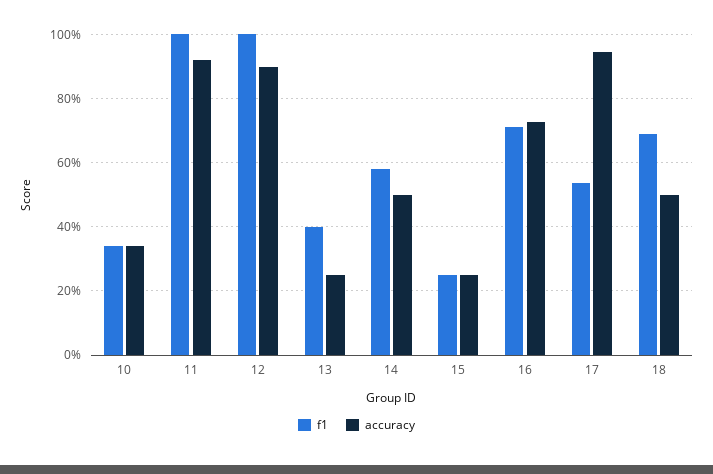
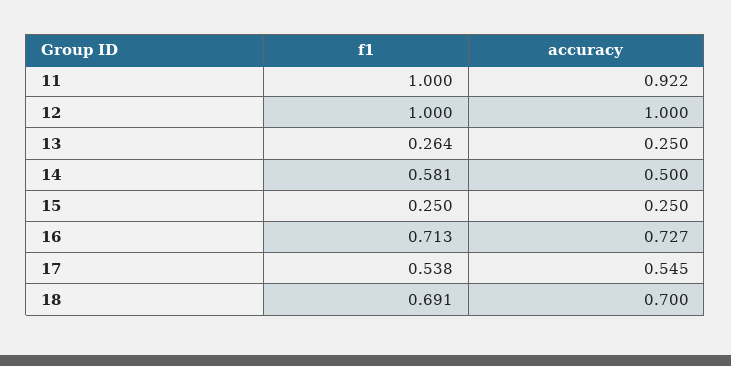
  {
    "f1": {
-     "10": 0.34,
      "11": 1,
      "12": 1,
-     "13": 0.4,
+     "13": 0.264,
      "14": 0.581,
      "15": 0.25,
      "16": 0.713,
      "17": 0.538,
      "18": 0.691
    },
    "accuracy": {
-     "10": 0.34,
      "11": 0.922,
-     "12": 0.9,
+     "12": 1,
      "13": 0.25,
      "14": 0.5,
      "15": 0.25,
      "16": 0.727,
-     "17": 0.94,
+     "17": 0.545,
-     "18": 0.5
+     "18": 0.7
    }
  }

